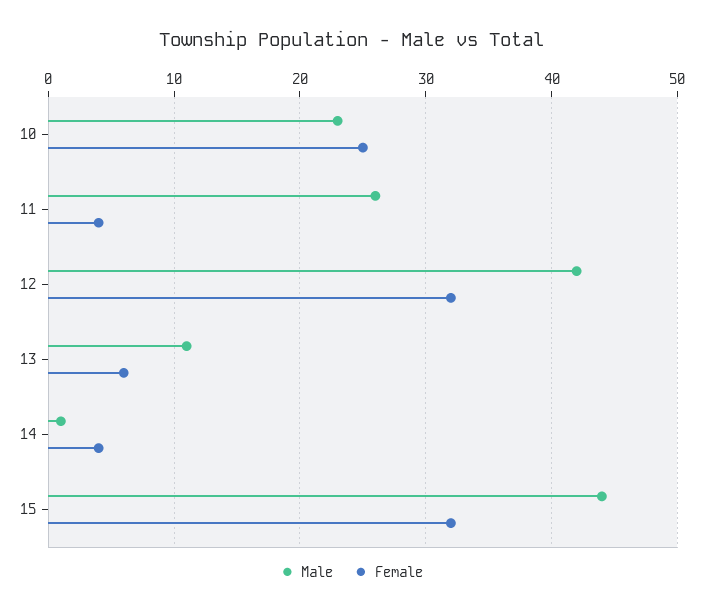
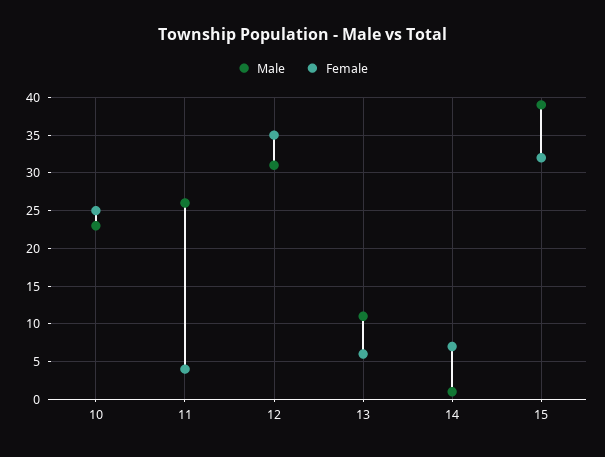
  {
    "Male": {
      "10": 23,
      "11": 26,
-     "12": 42,
+     "12": 31,
      "13": 11,
      "14": 1,
-     "15": 44
+     "15": 39
    },
    "Female": {
      "10": 25,
      "11": 4,
-     "12": 32,
+     "12": 35,
      "13": 6,
-     "14": 4,
+     "14": 7,
      "15": 32
    }
  }

